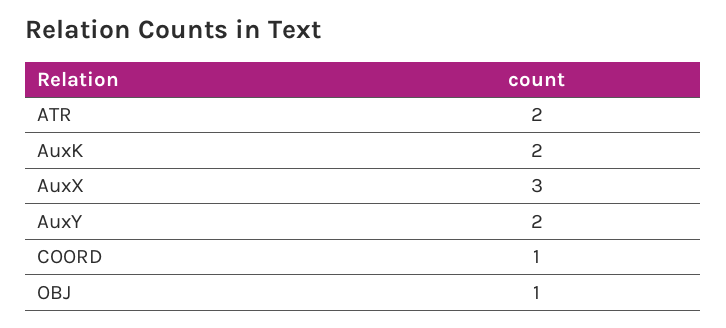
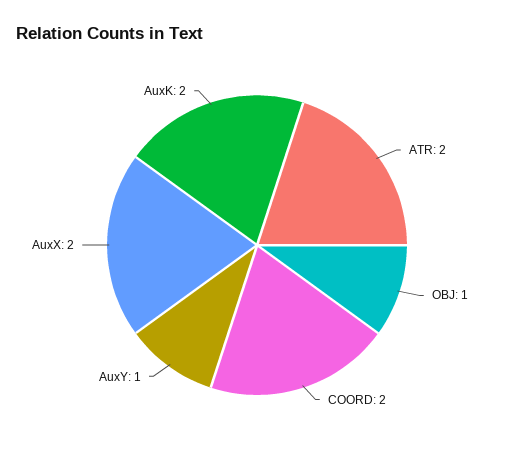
  {
    "ATR": 2,
    "AuxK": 2,
-   "AuxX": 3,
+   "AuxX": 2,
-   "AuxY": 2,
+   "AuxY": 1,
-   "COORD": 1,
+   "COORD": 2,
    "OBJ": 1
  }

